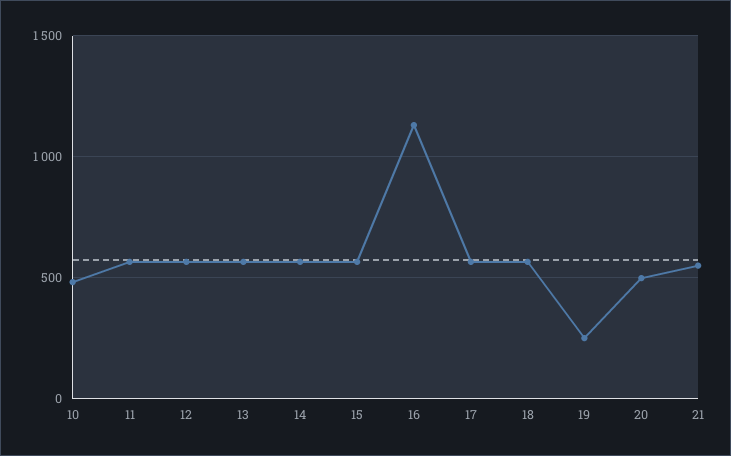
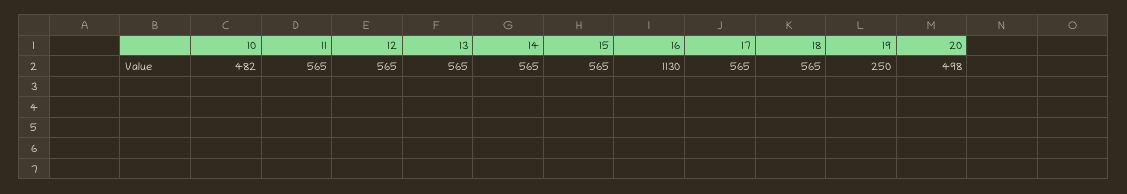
  {
    "10": 482,
    "11": 565,
    "12": 565,
    "13": 565,
    "14": 565,
    "15": 565,
    "16": 1130,
    "17": 565,
    "18": 565,
    "19": 250,
-   "20": 498,
+   "20": 498
-   "21": 550
  }

